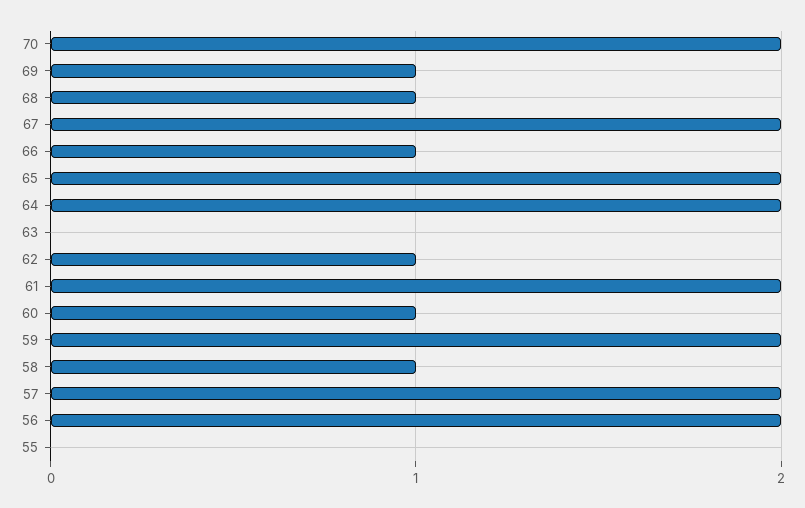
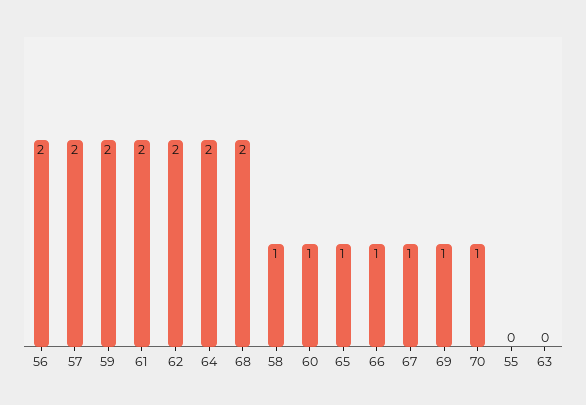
  {
-   "70": 2,
+   "70": 1,
    "69": 1,
-   "68": 1,
+   "68": 2,
-   "67": 2,
+   "67": 1,
    "66": 1,
-   "65": 2,
+   "65": 1,
    "64": 2,
    "63": 0,
-   "62": 1,
+   "62": 2,
    "61": 2,
    "60": 1,
    "59": 2,
    "58": 1,
    "57": 2,
    "56": 2,
    "55": 0
  }

